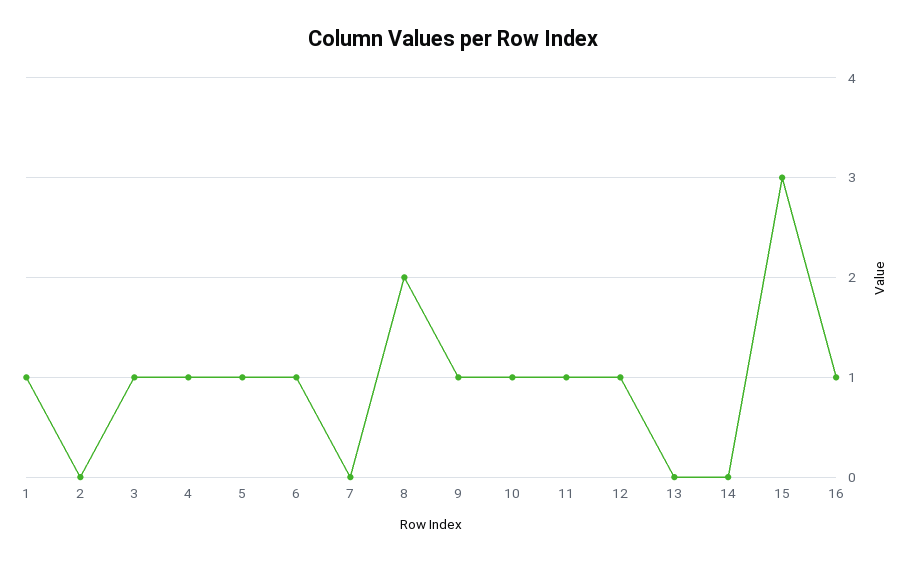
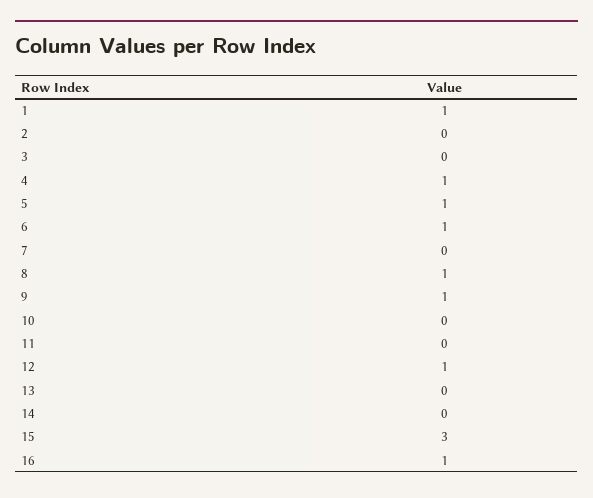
  {
    "1": 1,
    "2": 0,
-   "3": 1,
+   "3": 0,
    "4": 1,
    "5": 1,
    "6": 1,
    "7": 0,
-   "8": 2,
+   "8": 1,
    "9": 1,
-   "10": 1,
+   "10": 0,
-   "11": 1,
+   "11": 0,
    "12": 1,
    "13": 0,
    "14": 0,
    "15": 3,
    "16": 1
  }

